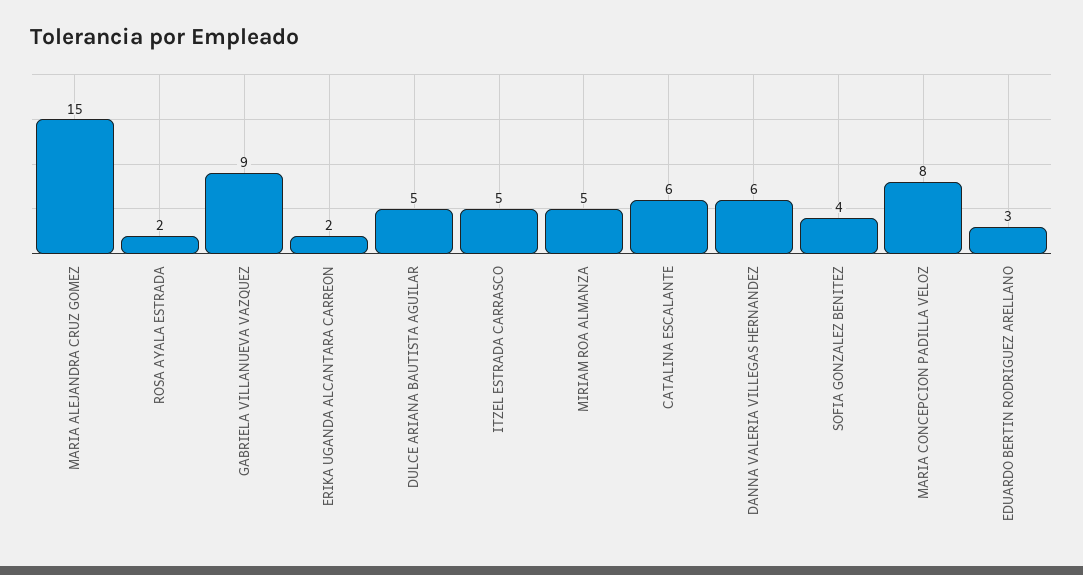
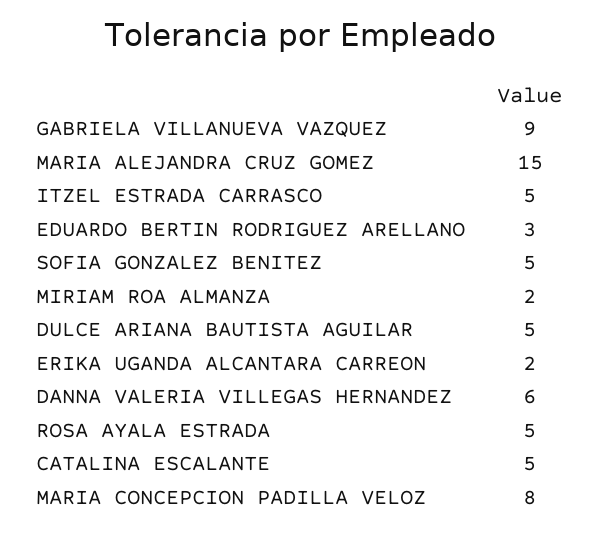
  {
    "MARIA ALEJANDRA CRUZ GOMEZ": 15,
-   "ROSA AYALA ESTRADA": 2,
+   "ROSA AYALA ESTRADA": 5,
    "GABRIELA VILLANUEVA VAZQUEZ": 9,
    "ERIKA UGANDA ALCANTARA CARREON": 2,
    "DULCE ARIANA BAUTISTA AGUILAR": 5,
    "ITZEL ESTRADA CARRASCO": 5,
-   "MIRIAM ROA ALMANZA": 5,
+   "MIRIAM ROA ALMANZA": 2,
-   "CATALINA ESCALANTE": 6,
+   "CATALINA ESCALANTE": 5,
    "DANNA VALERIA VILLEGAS HERNANDEZ": 6,
-   "SOFIA GONZALEZ BENITEZ": 4,
+   "SOFIA GONZALEZ BENITEZ": 5,
    "MARIA CONCEPCION PADILLA VELOZ": 8,
    "EDUARDO BERTIN RODRIGUEZ ARELLANO": 3
  }

